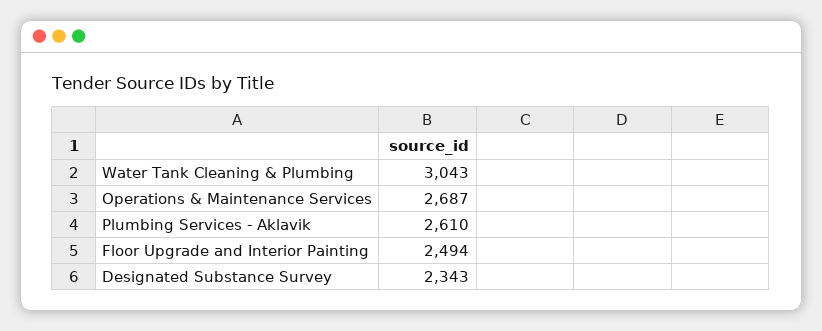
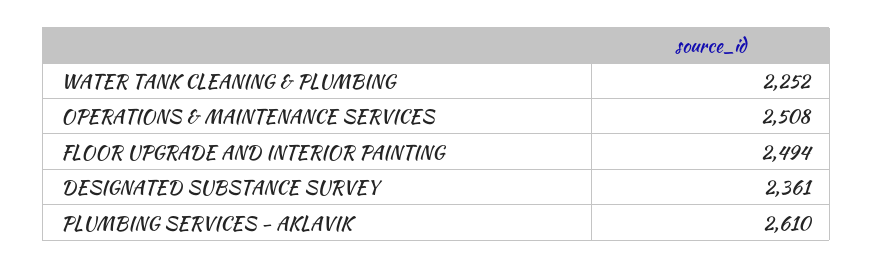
  {
-   "Water Tank Cleaning & Plumbing": 3043,
+   "Water Tank Cleaning & Plumbing": 2252,
-   "Operations & Maintenance Services": 2687,
+   "Operations & Maintenance Services": 2508,
    "Plumbing Services - Aklavik": 2610,
    "Floor Upgrade and Interior Painting": 2494,
-   "Designated Substance Survey": 2343
+   "Designated Substance Survey": 2361
  }

